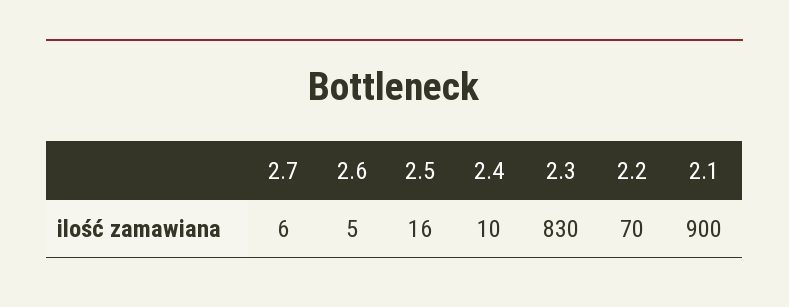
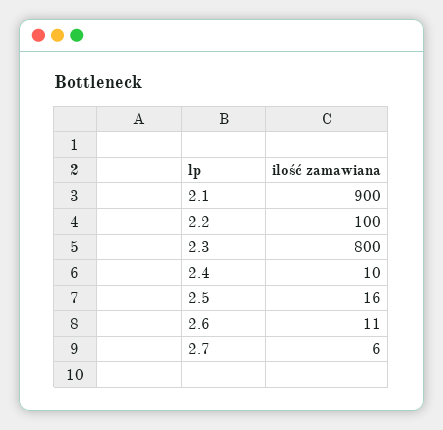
  {
    "2.7": 6,
-   "2.6": 5,
+   "2.6": 11,
    "2.5": 16,
    "2.4": 10,
-   "2.3": 830,
+   "2.3": 800,
-   "2.2": 70,
+   "2.2": 100,
    "2.1": 900
  }

